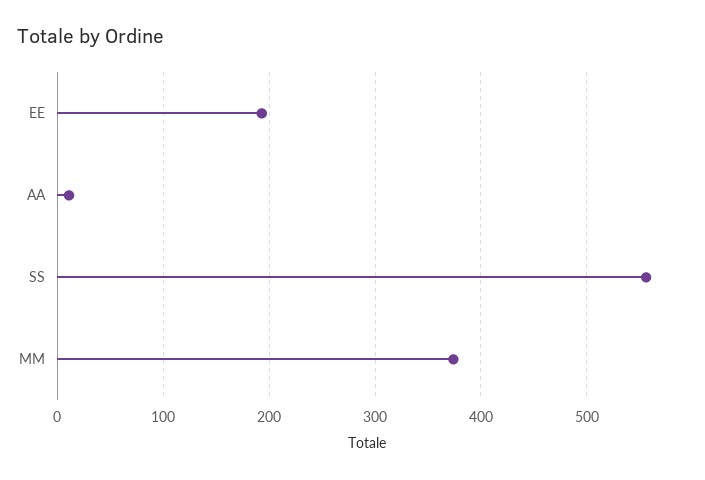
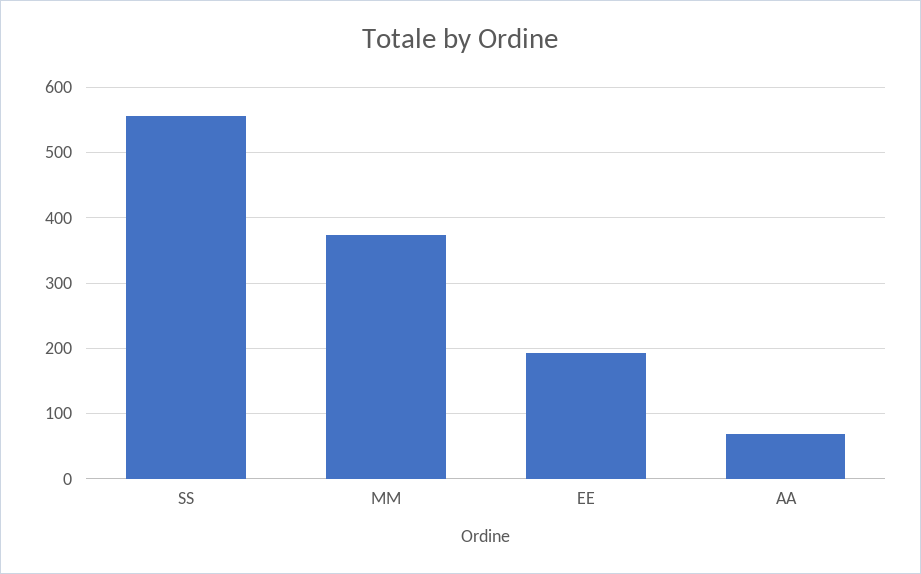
  {
    "EE": 190,
-   "AA": 10,
+   "AA": 70,
    "SS": 560,
    "MM": 370
  }

